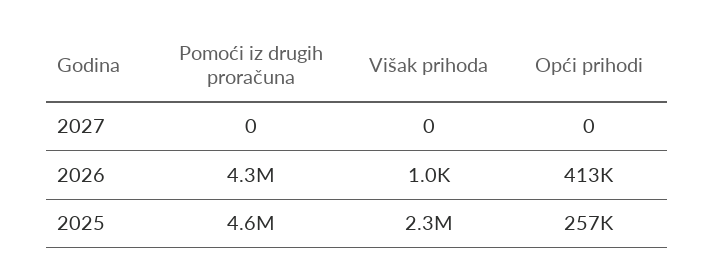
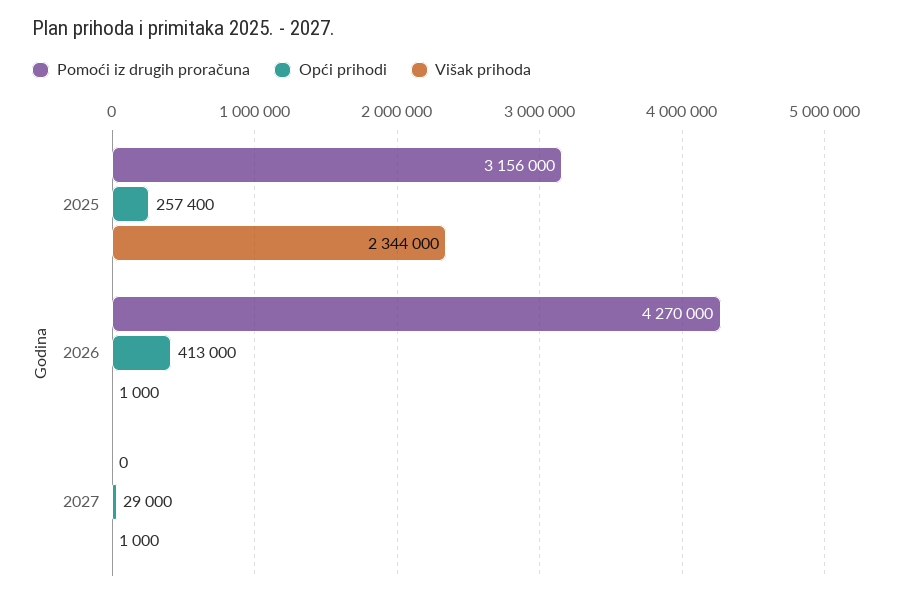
  {
    "Pomoći iz drugih proračuna": {
      "2027": 0,
      "2026": 4270000,
-     "2025": 4600000
+     "2025": 3156000
    },
    "Višak prihoda": {
-     "2027": 0,
+     "2027": 1000,
      "2026": 1000,
      "2025": 2344000
    },
    "Opći prihodi": {
-     "2027": 0,
+     "2027": 29000,
      "2026": 413000,
      "2025": 257400
    }
  }

